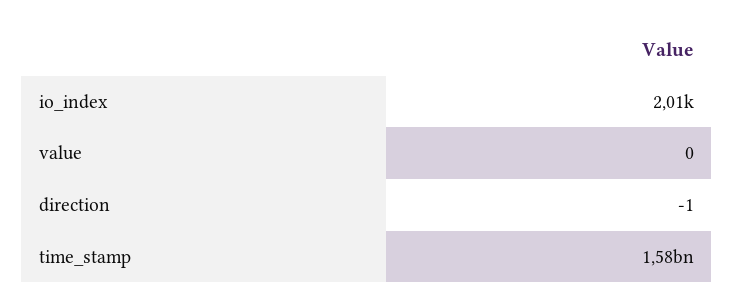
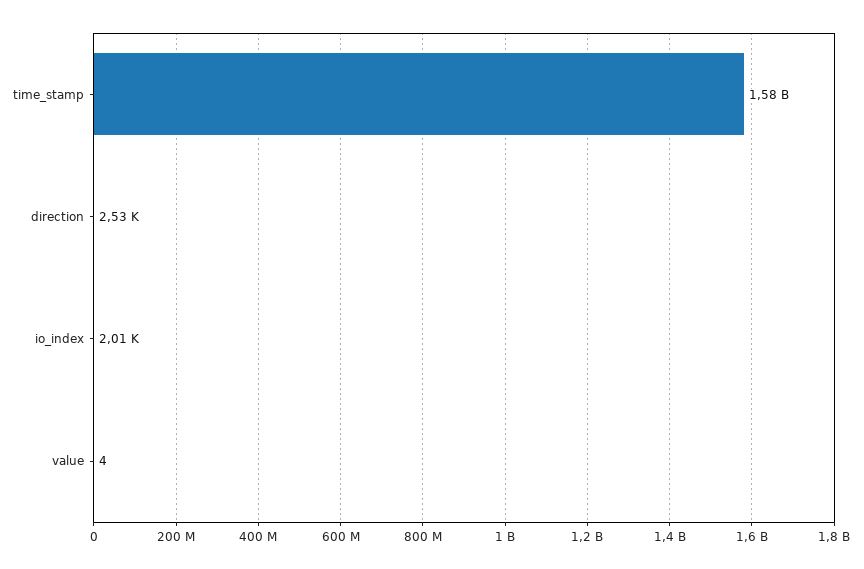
  {
    "io_index": 2010,
-   "value": 0,
+   "value": 4,
-   "direction": -1,
+   "direction": 2530,
    "time_stamp": 1580000000
  }

